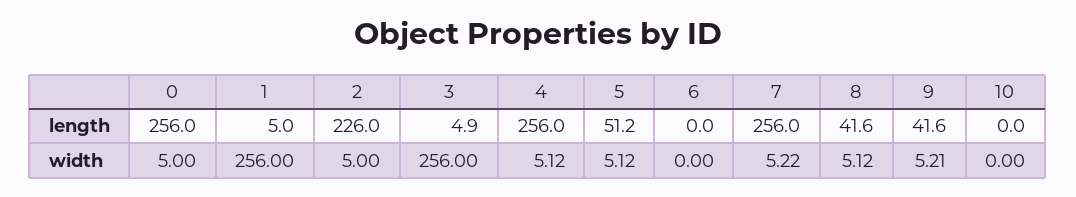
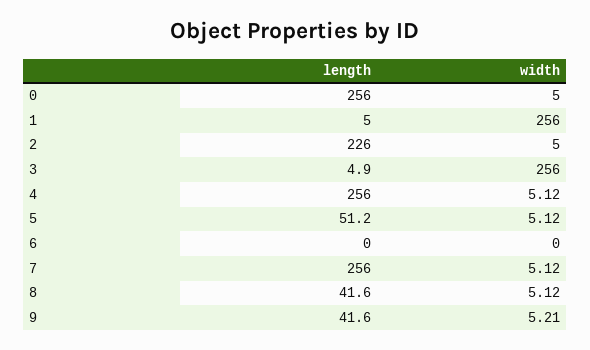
  {
    "0": {
      "length": 256,
      "width": 5
    },
    "1": {
      "length": 5,
      "width": 256
    },
    "2": {
      "length": 226,
      "width": 5
    },
    "3": {
      "length": 4.9,
      "width": 256
    },
    "4": {
      "length": 256,
      "width": 5.12
    },
    "5": {
      "length": 51.2,
      "width": 5.12
    },
    "6": {
      "length": 0,
      "width": 0
    },
    "7": {
      "length": 256,
-     "width": 5.22
+     "width": 5.12
    },
    "8": {
      "length": 41.6,
      "width": 5.12
    },
    "9": {
      "length": 41.6,
      "width": 5.21
-   },
+   }
-   "10": {
-     "length": 0,
-     "width": 0
-   }
  }

